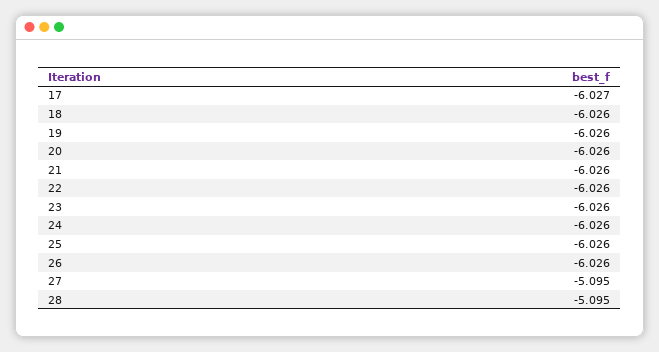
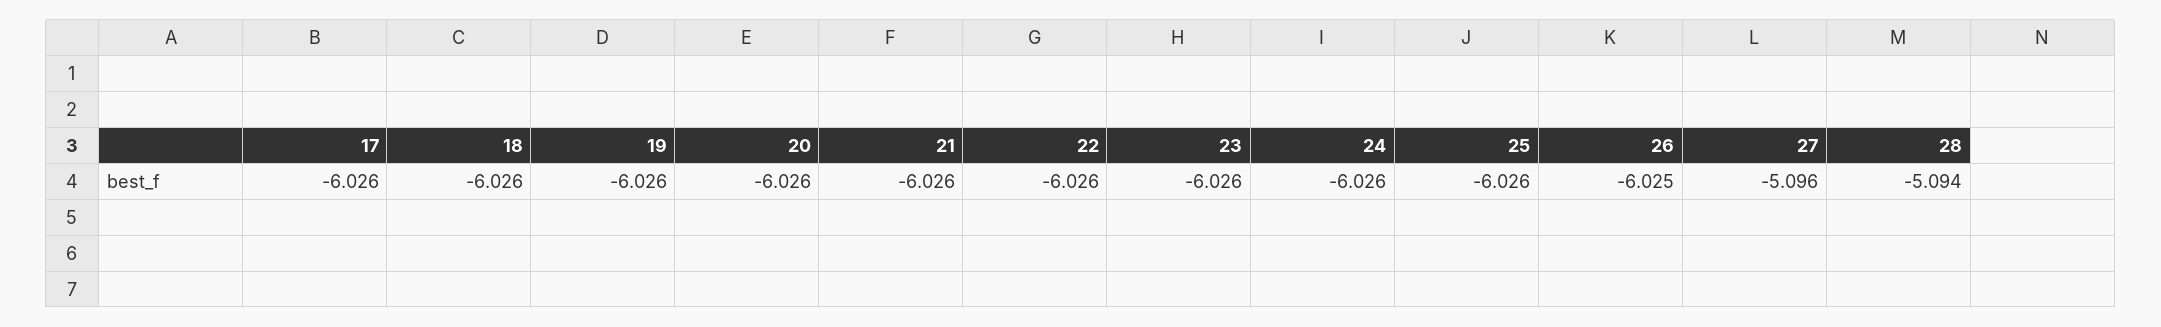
  {
-   "17": -6.027,
+   "17": -6.026,
    "18": -6.026,
    "19": -6.026,
    "20": -6.026,
    "21": -6.026,
    "22": -6.026,
    "23": -6.026,
    "24": -6.026,
    "25": -6.026,
-   "26": -6.026,
+   "26": -6.025,
-   "27": -5.095,
+   "27": -5.096,
-   "28": -5.095
+   "28": -5.094
  }

